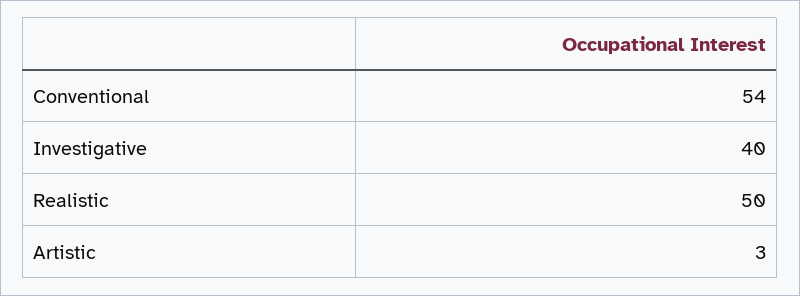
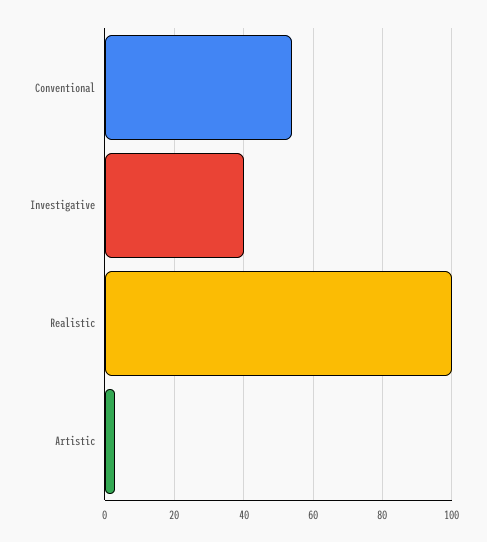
  {
    "Conventional": 54,
    "Investigative": 40,
-   "Realistic": 50,
+   "Realistic": 100,
    "Artistic": 3
  }

